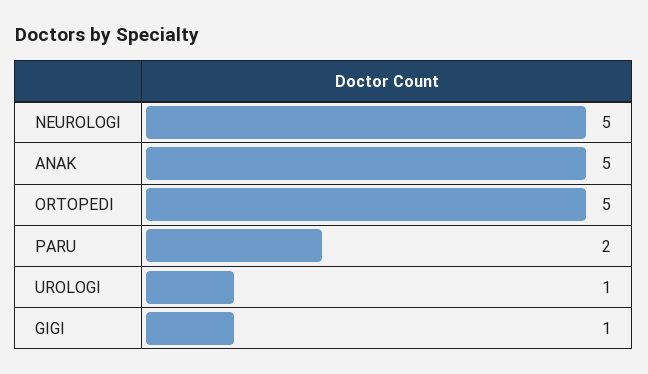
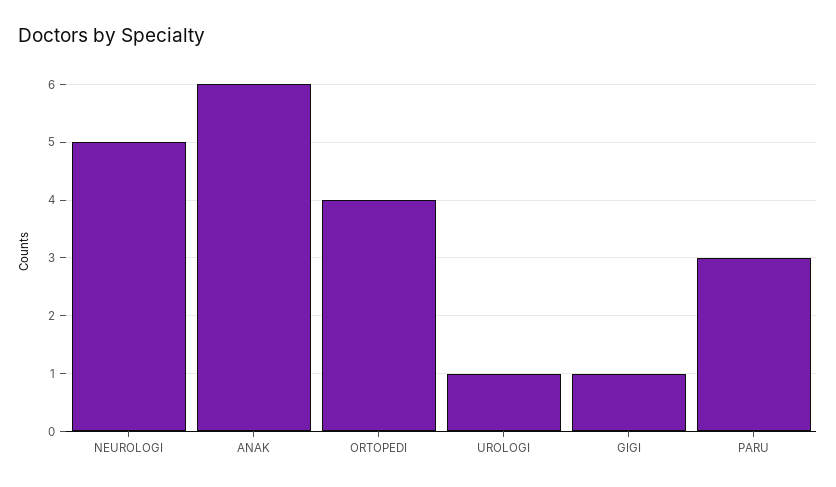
  {
    "NEUROLOGI": 5,
-   "ANAK": 5,
+   "ANAK": 6,
-   "ORTOPEDI": 5,
+   "ORTOPEDI": 4,
-   "PARU": 2,
+   "PARU": 3,
    "UROLOGI": 1,
    "GIGI": 1
  }

